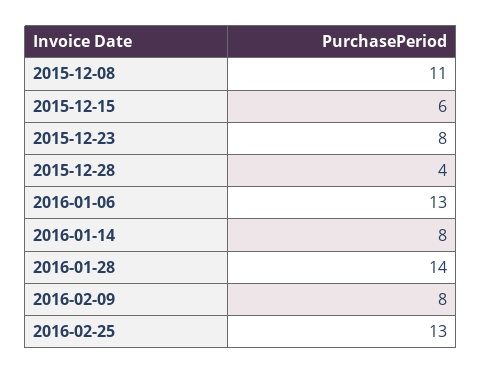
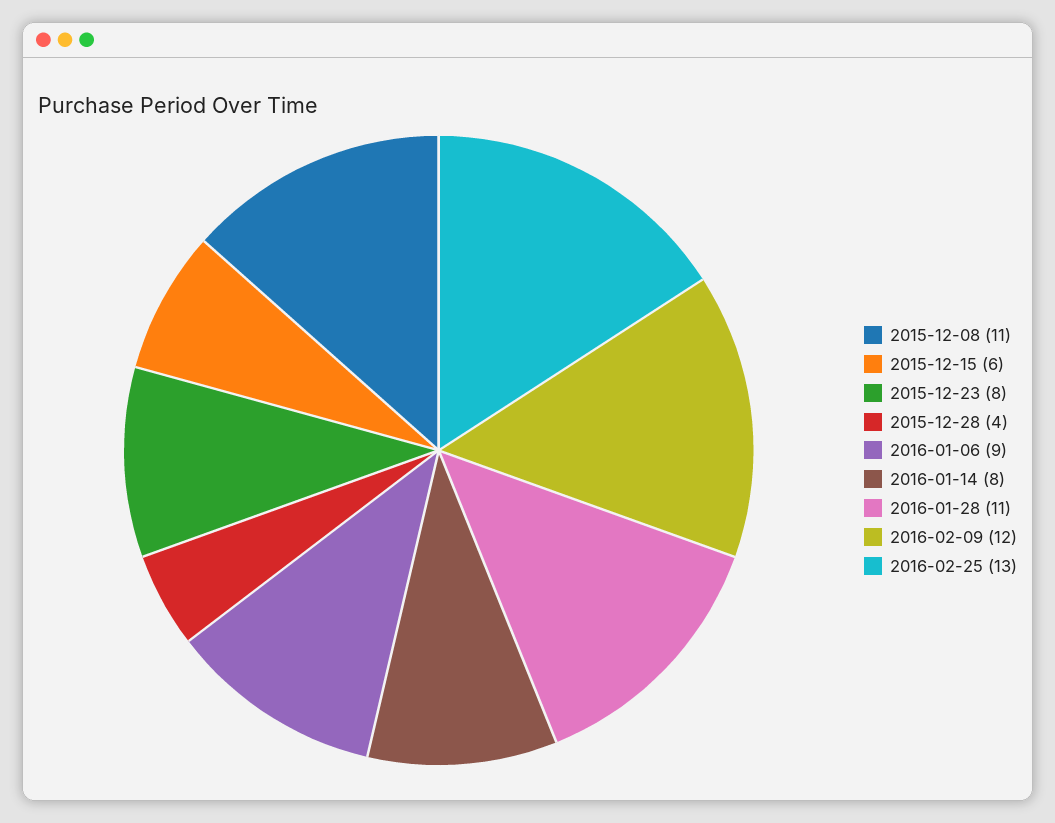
  {
    "2015-12-08": 11,
    "2015-12-15": 6,
    "2015-12-23": 8,
    "2015-12-28": 4,
-   "2016-01-06": 13,
+   "2016-01-06": 9,
    "2016-01-14": 8,
-   "2016-01-28": 14,
+   "2016-01-28": 11,
-   "2016-02-09": 8,
+   "2016-02-09": 12,
    "2016-02-25": 13
  }

